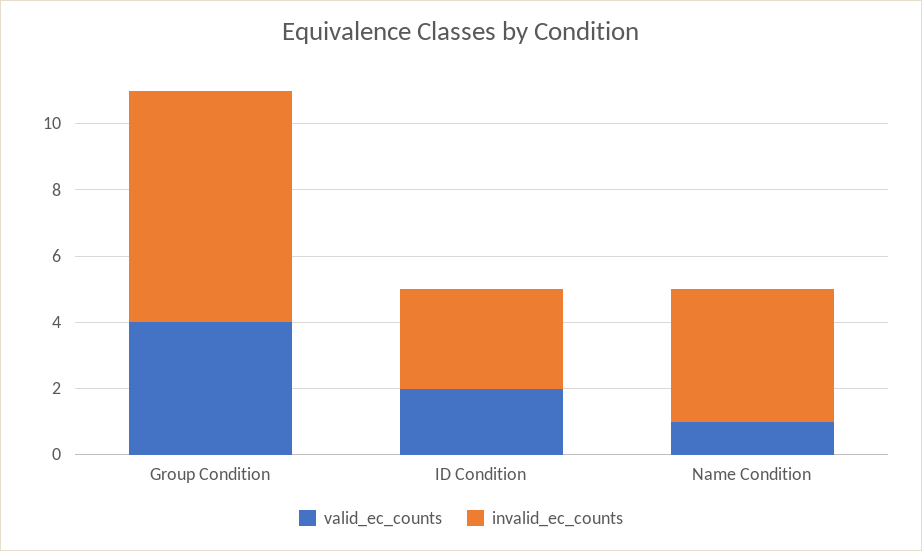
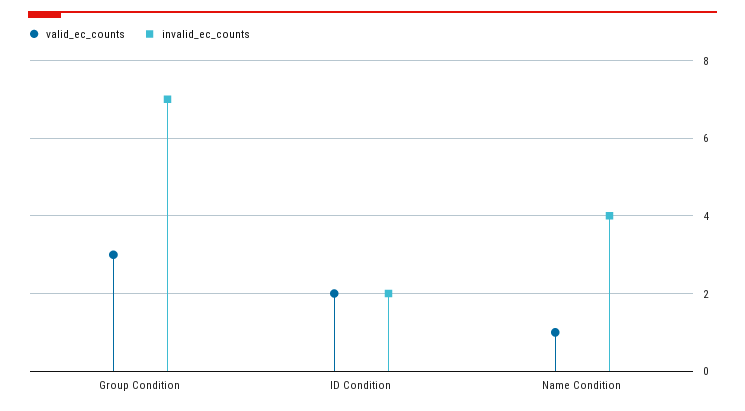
  {
    "valid_ec_counts": {
-     "Group Condition": 4,
+     "Group Condition": 3,
      "ID Condition": 2,
      "Name Condition": 1
    },
    "invalid_ec_counts": {
      "Group Condition": 7,
-     "ID Condition": 3,
+     "ID Condition": 2,
      "Name Condition": 4
    }
  }

